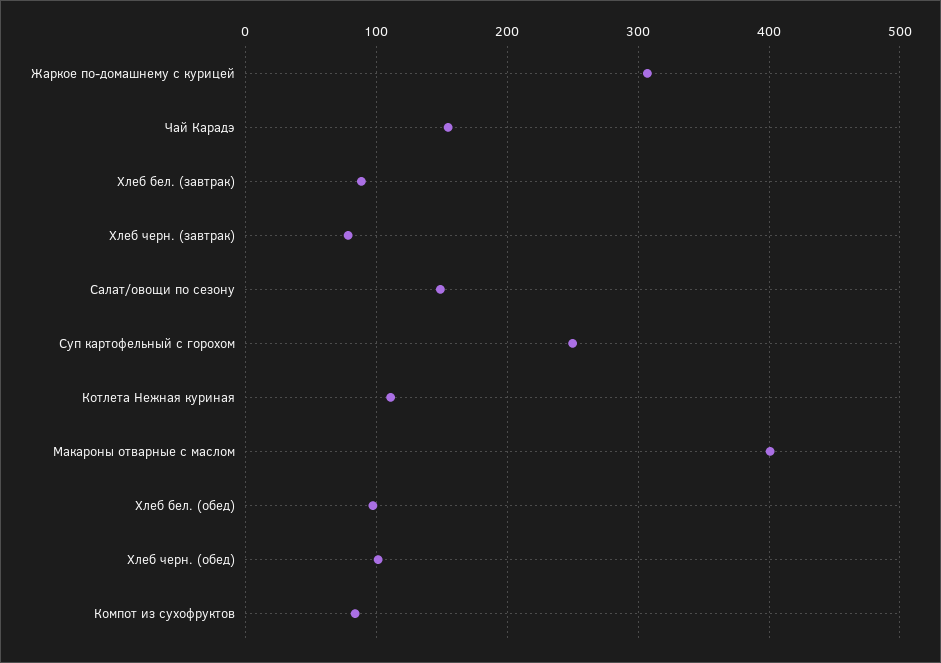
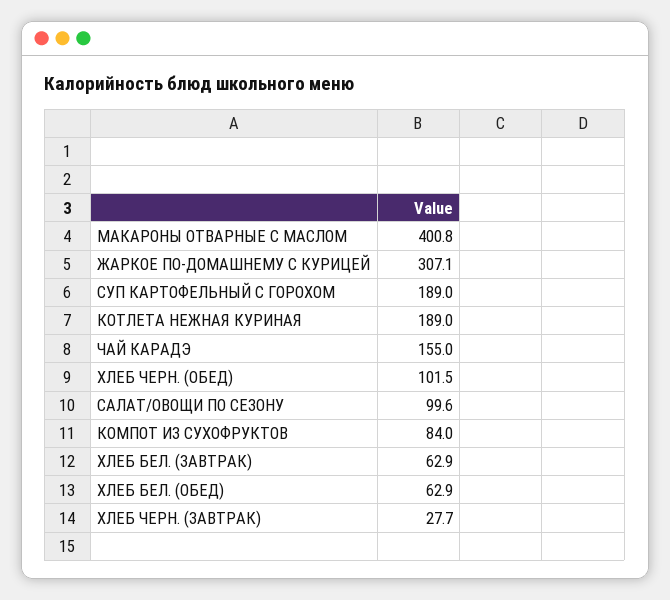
  {
    "Жаркое по-домашнему с курицей": 307.1,
    "Чай Карадэ": 155,
-   "Хлеб бел. (завтрак)": 90,
+   "Хлеб бел. (завтрак)": 62.9,
-   "Хлеб черн. (завтрак)": 80,
+   "Хлеб черн. (завтрак)": 27.7,
-   "Салат/овощи по сезону": 150,
+   "Салат/овощи по сезону": 99.6,
-   "Суп картофельный с горохом": 250,
+   "Суп картофельный с горохом": 189,
-   "Котлета Нежная куриная": 110,
+   "Котлета Нежная куриная": 189,
    "Макароны отварные с маслом": 400.8,
-   "Хлеб бел. (обед)": 100,
+   "Хлеб бел. (обед)": 62.9,
    "Хлеб черн. (обед)": 101.5,
    "Компот из сухофруктов": 84
  }

